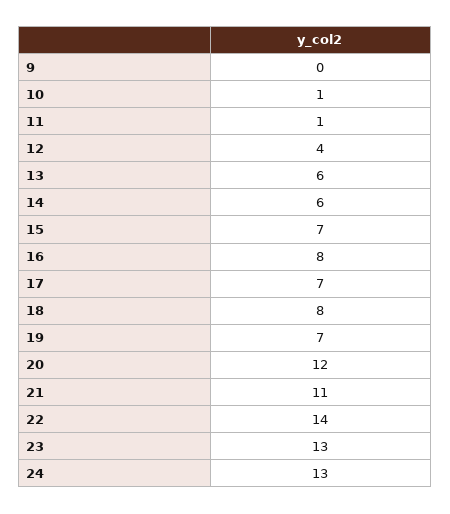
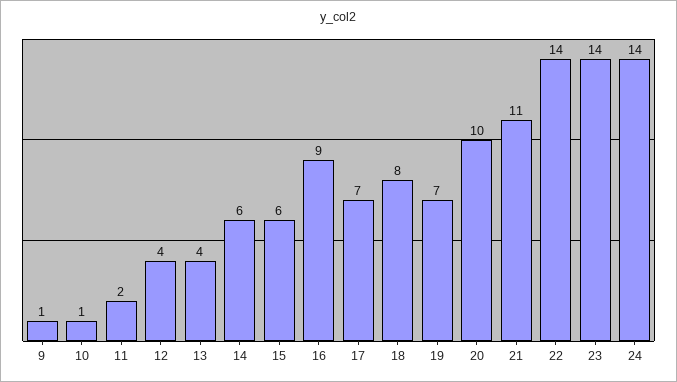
  {
-   "9": 0,
+   "9": 1,
    "10": 1,
-   "11": 1,
+   "11": 2,
    "12": 4,
-   "13": 6,
+   "13": 4,
    "14": 6,
-   "15": 7,
+   "15": 6,
-   "16": 8,
+   "16": 9,
    "17": 7,
    "18": 8,
    "19": 7,
-   "20": 12,
+   "20": 10,
    "21": 11,
    "22": 14,
-   "23": 13,
+   "23": 14,
-   "24": 13
+   "24": 14
  }

